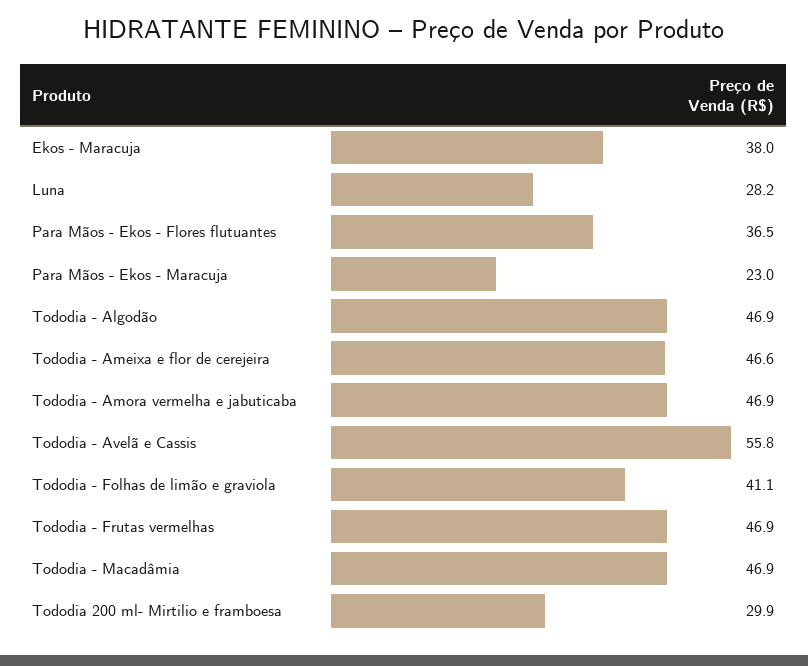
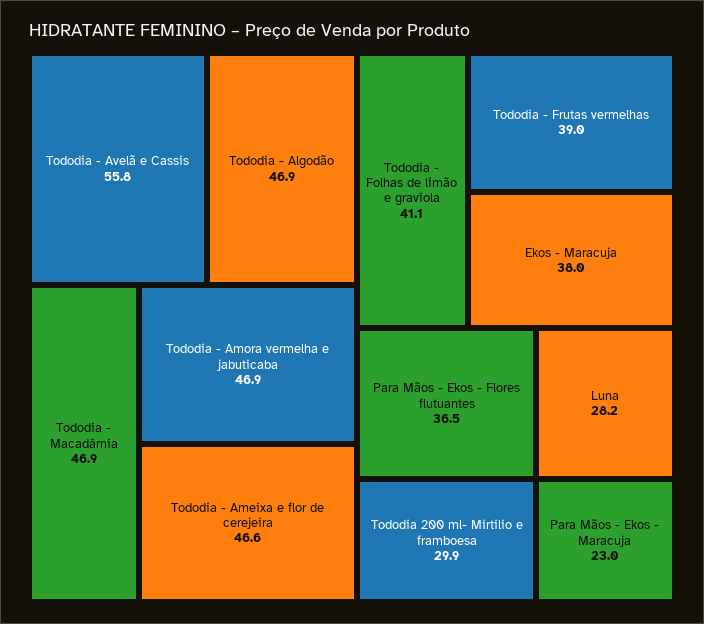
  {
    "Ekos - Maracuja": 38,
    "Luna": 28.2,
    "Para Mãos - Ekos - Flores flutuantes": 36.5,
    "Para Mãos - Ekos - Maracuja": 23,
    "Tododia - Algodão": 46.9,
    "Tododia - Ameixa e flor de cerejeira": 46.6,
    "Tododia - Amora vermelha e jabuticaba": 46.9,
    "Tododia - Avelã e Cassis": 55.8,
    "Tododia - Folhas de limão e graviola": 41.1,
-   "Tododia - Frutas vermelhas": 46.9,
+   "Tododia - Frutas vermelhas": 39,
    "Tododia - Macadâmia": 46.9,
    "Tododia 200 ml- Mirtilio e framboesa": 29.9
  }

